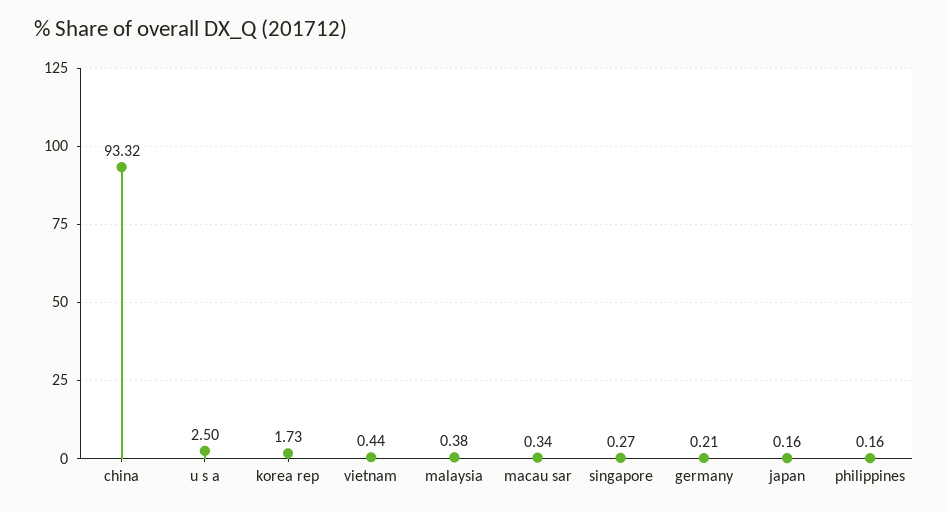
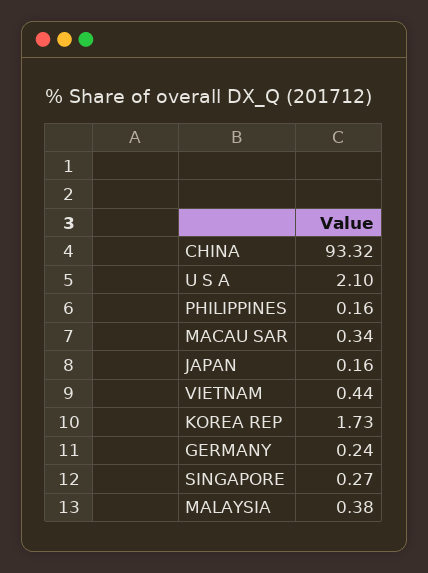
  {
    "china": 93.32,
-   "u s a": 2.5,
+   "u s a": 2.1,
    "korea rep": 1.73,
    "vietnam": 0.44,
    "malaysia": 0.38,
    "macau sar": 0.34,
    "singapore": 0.27,
-   "germany": 0.21,
+   "germany": 0.24,
    "japan": 0.16,
    "philippines": 0.16
  }

